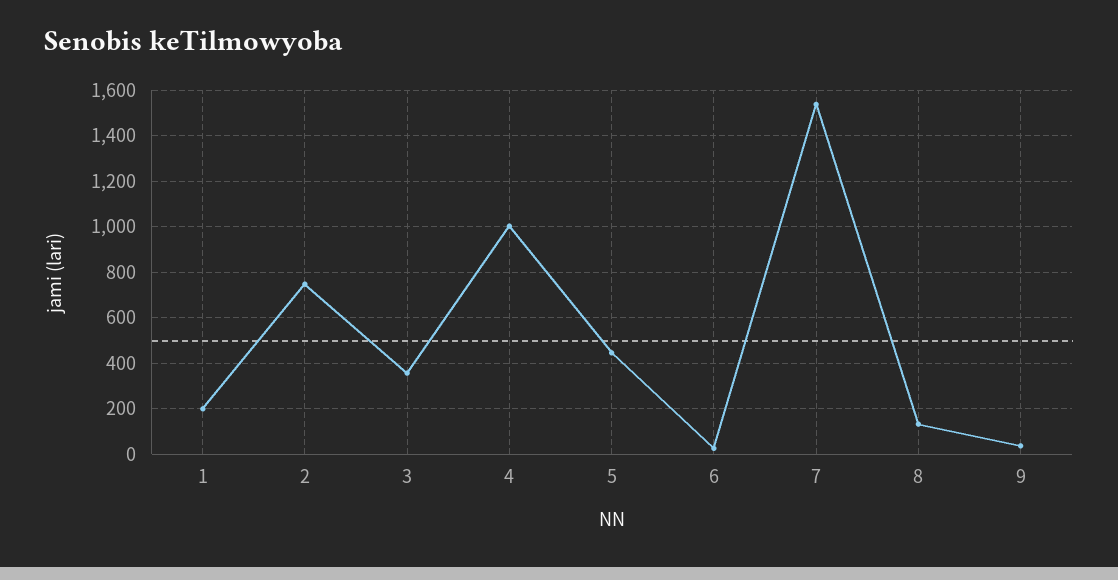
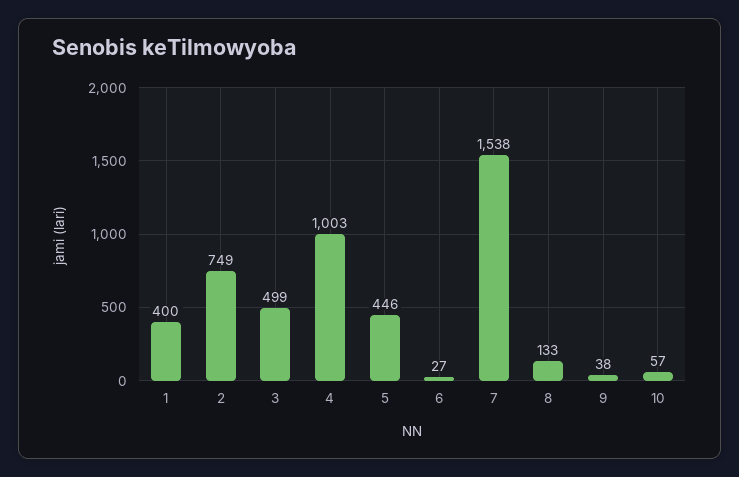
  {
-   "1": 200,
+   "1": 400,
    "2": 749,
-   "3": 350,
+   "3": 499,
    "4": 1003,
    "5": 446,
    "6": 27,
    "7": 1538,
    "8": 133,
-   "9": 38
+   "9": 38,
+   "10": 57
  }

